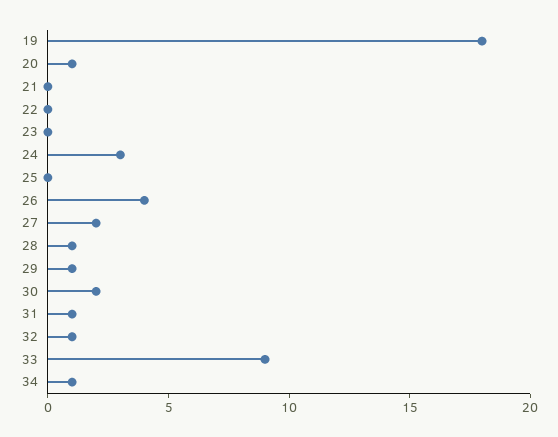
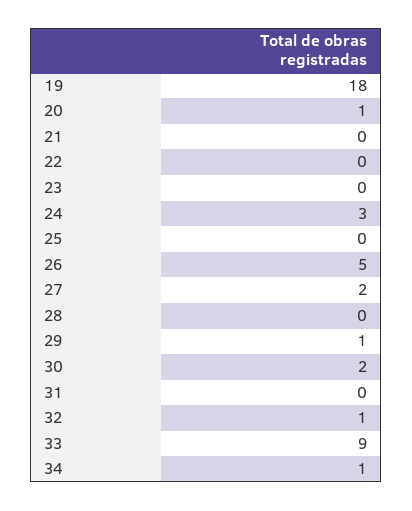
  {
    "19": 18,
    "20": 1,
    "21": 0,
    "22": 0,
    "23": 0,
    "24": 3,
    "25": 0,
-   "26": 4,
+   "26": 5,
    "27": 2,
-   "28": 1,
+   "28": 0,
    "29": 1,
    "30": 2,
-   "31": 1,
+   "31": 0,
    "32": 1,
    "33": 9,
    "34": 1
  }

